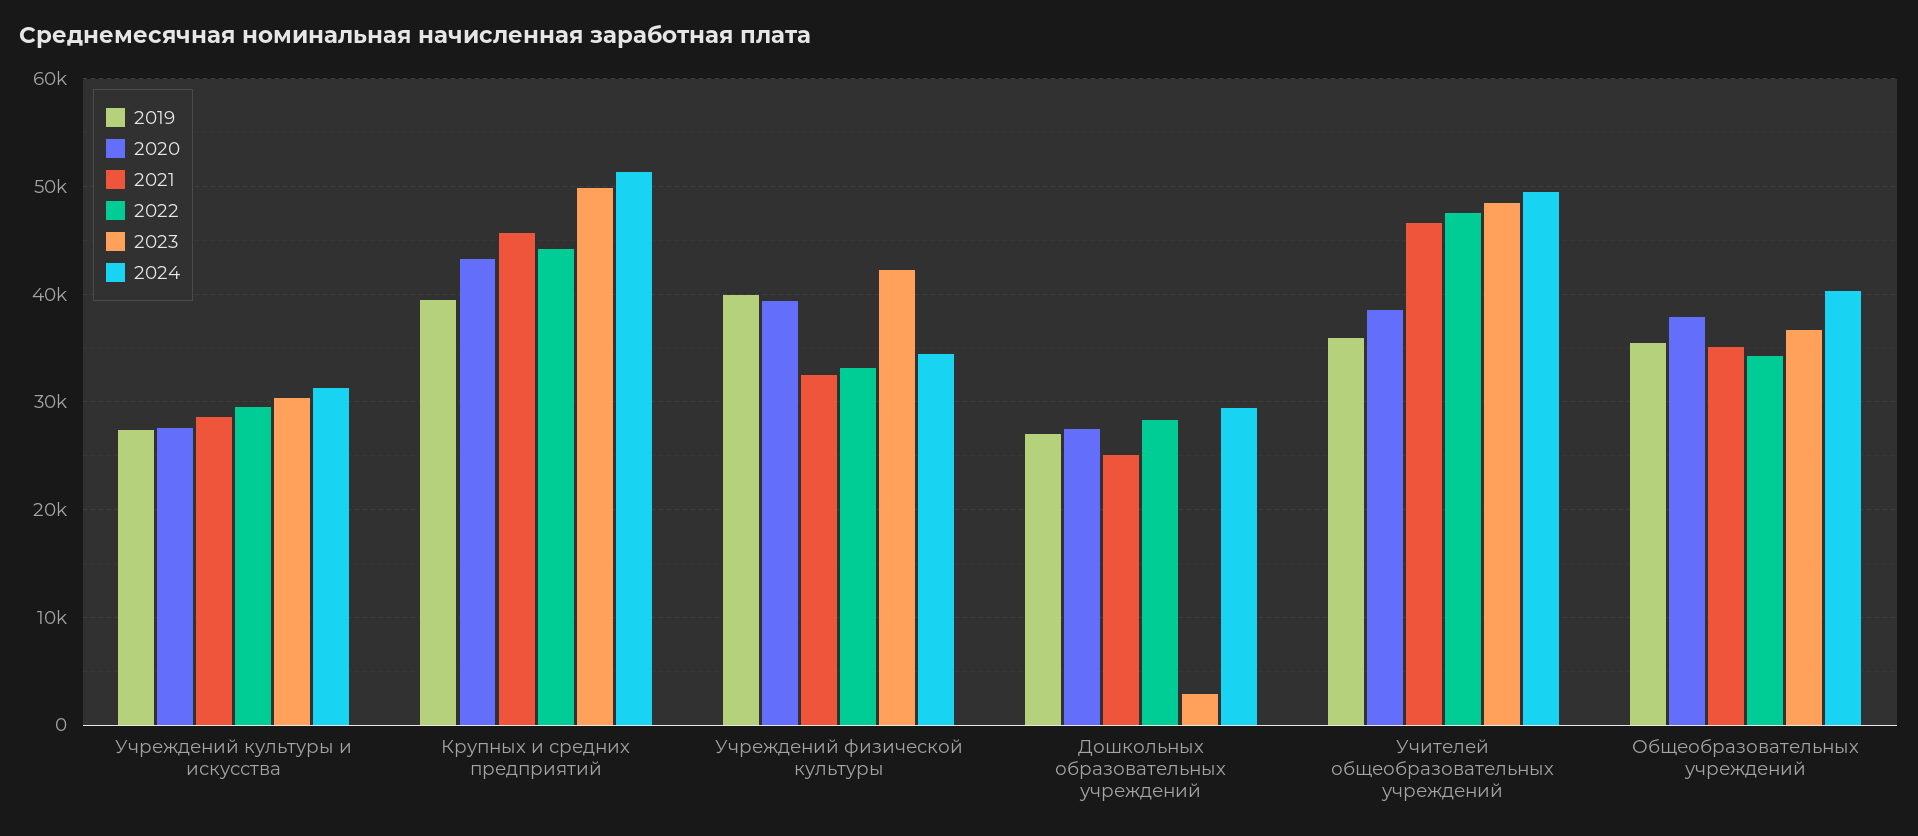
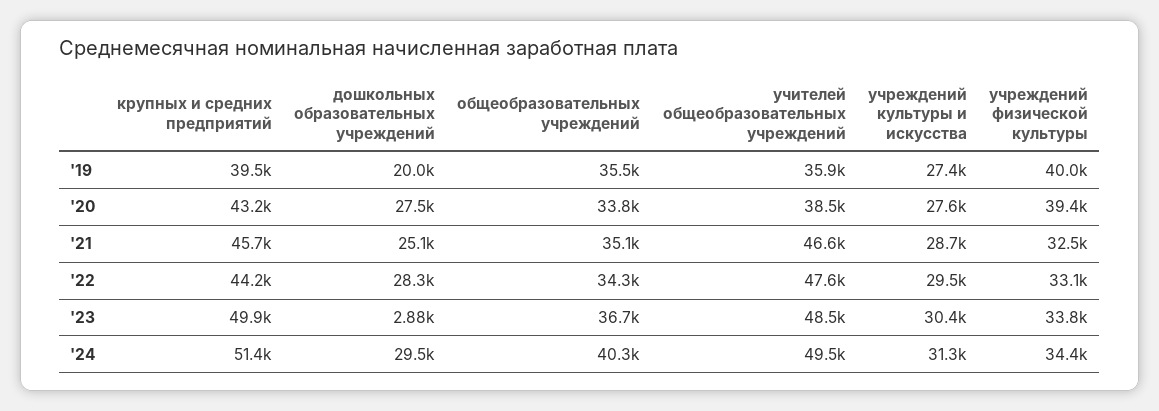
  {
    "2019": {
      "Учреждений культуры и искусства": 27400,
      "Крупных и средних предприятий": 39500,
      "Учреждений физической культуры": 40000,
-     "Дошкольных образовательных учреждений": 27000,
+     "Дошкольных образовательных учреждений": 20000,
      "Учителей общеобразовательных учреждений": 35900,
      "Общеобразовательных учреждений": 35500
    },
    "2020": {
      "Учреждений культуры и искусства": 27600,
      "Крупных и средних предприятий": 43200,
      "Учреждений физической культуры": 39400,
      "Дошкольных образовательных учреждений": 27500,
      "Учителей общеобразовательных учреждений": 38500,
-     "Общеобразовательных учреждений": 38000
+     "Общеобразовательных учреждений": 33800
    },
    "2021": {
      "Учреждений культуры и искусства": 28700,
      "Крупных и средних предприятий": 45700,
      "Учреждений физической культуры": 32500,
      "Дошкольных образовательных учреждений": 25100,
      "Учителей общеобразовательных учреждений": 46600,
      "Общеобразовательных учреждений": 35100
    },
    "2022": {
      "Учреждений культуры и искусства": 29500,
      "Крупных и средних предприятий": 44200,
      "Учреждений физической культуры": 33100,
      "Дошкольных образовательных учреждений": 28300,
      "Учителей общеобразовательных учреждений": 47600,
      "Общеобразовательных учреждений": 34300
    },
    "2023": {
      "Учреждений культуры и искусства": 30400,
      "Крупных и средних предприятий": 49900,
-     "Учреждений физической культуры": 42000,
+     "Учреждений физической культуры": 33800,
      "Дошкольных образовательных учреждений": 2880,
      "Учителей общеобразовательных учреждений": 48500,
      "Общеобразовательных учреждений": 36700
    },
    "2024": {
      "Учреждений культуры и искусства": 31300,
      "Крупных и средних предприятий": 51400,
      "Учреждений физической культуры": 34400,
      "Дошкольных образовательных учреждений": 29500,
      "Учителей общеобразовательных учреждений": 49500,
      "Общеобразовательных учреждений": 40300
    }
  }

